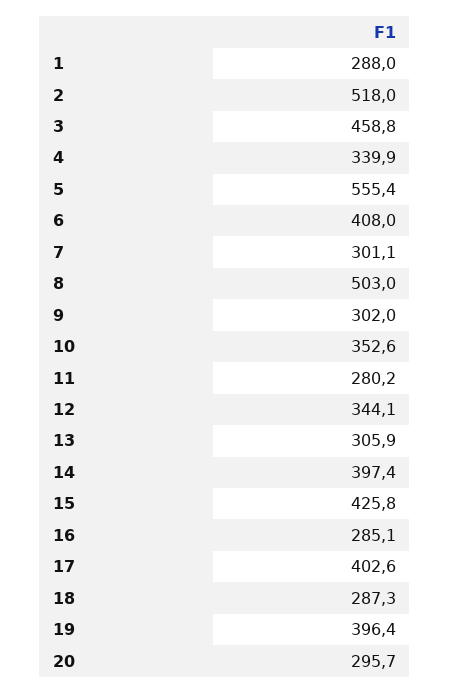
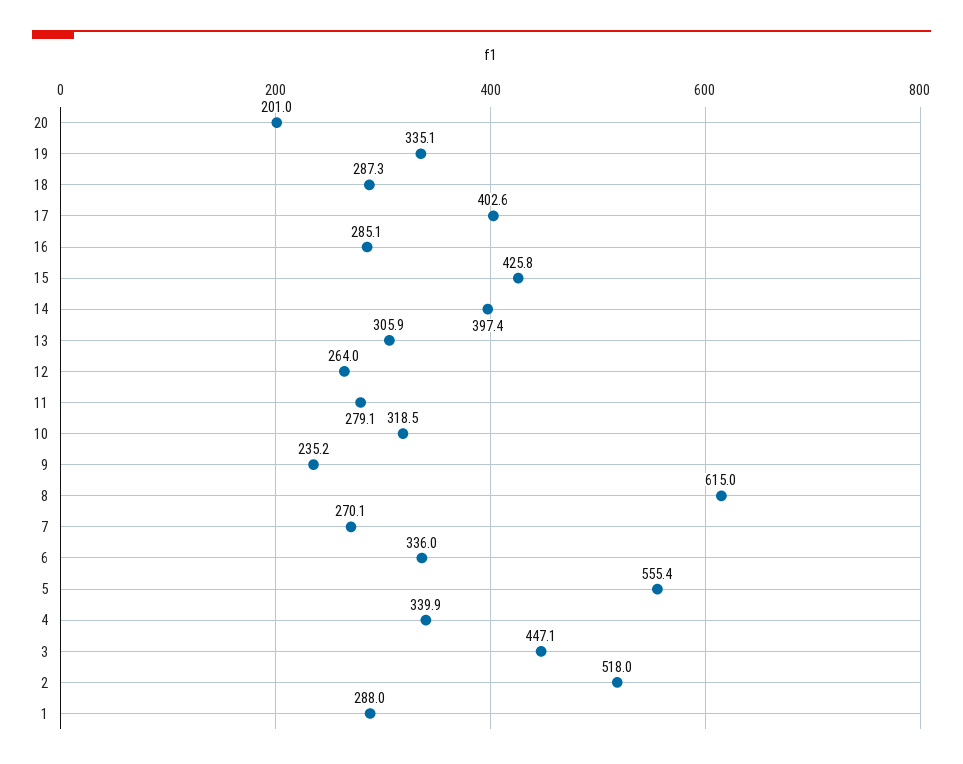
  {
    "1": 288,
    "2": 518,
-   "3": 458.8,
+   "3": 447.1,
    "4": 339.9,
    "5": 555.4,
-   "6": 408,
+   "6": 336,
-   "7": 301.1,
+   "7": 270.1,
-   "8": 503,
+   "8": 615,
-   "9": 302,
+   "9": 235.2,
-   "10": 352.6,
+   "10": 318.5,
-   "11": 280.2,
+   "11": 279.1,
-   "12": 344.1,
+   "12": 264,
    "13": 305.9,
    "14": 397.4,
    "15": 425.8,
    "16": 285.1,
    "17": 402.6,
    "18": 287.3,
-   "19": 396.4,
+   "19": 335.1,
-   "20": 295.7
+   "20": 201
  }

